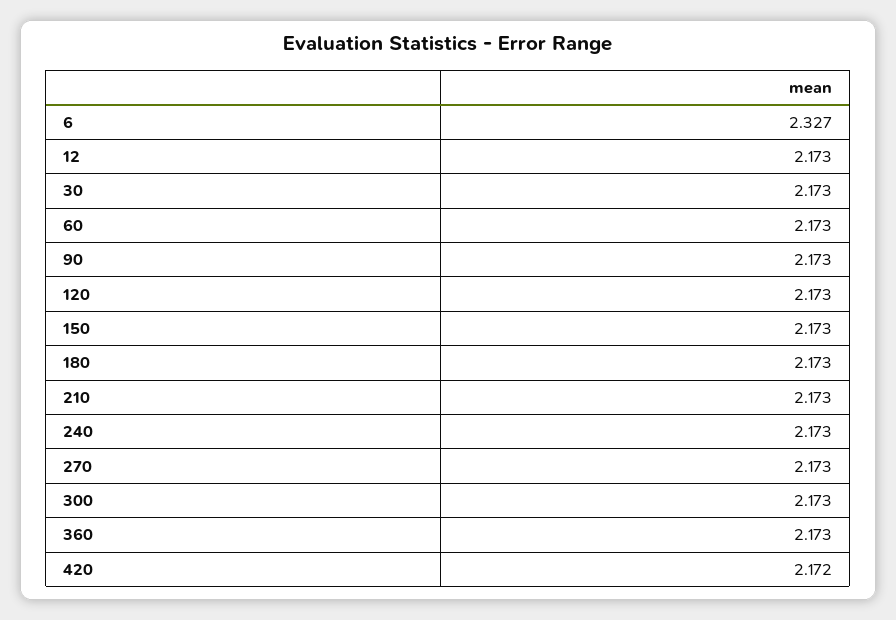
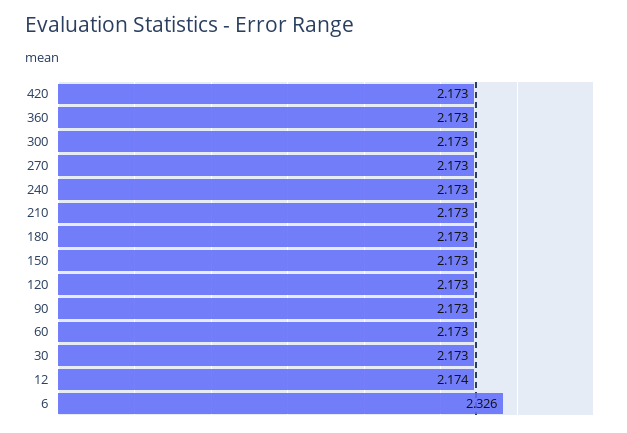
  {
-   "6": 2.327,
+   "6": 2.326,
-   "12": 2.173,
+   "12": 2.174,
    "30": 2.173,
    "60": 2.173,
    "90": 2.173,
    "120": 2.173,
    "150": 2.173,
    "180": 2.173,
    "210": 2.173,
    "240": 2.173,
    "270": 2.173,
    "300": 2.173,
    "360": 2.173,
-   "420": 2.172
+   "420": 2.173
  }

